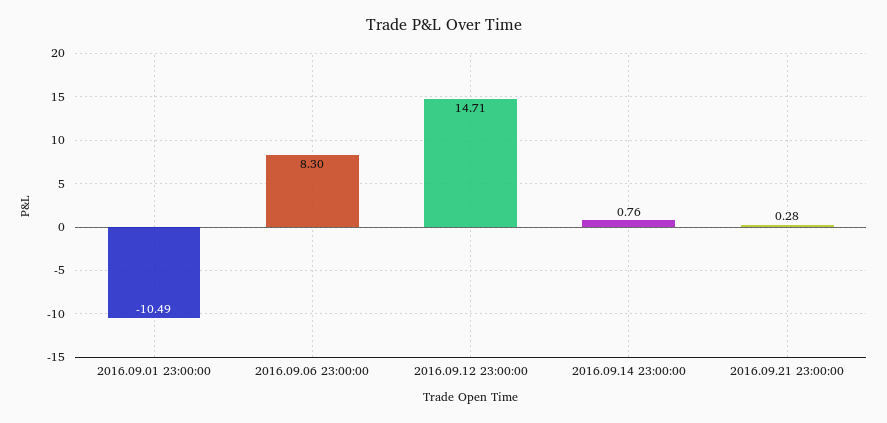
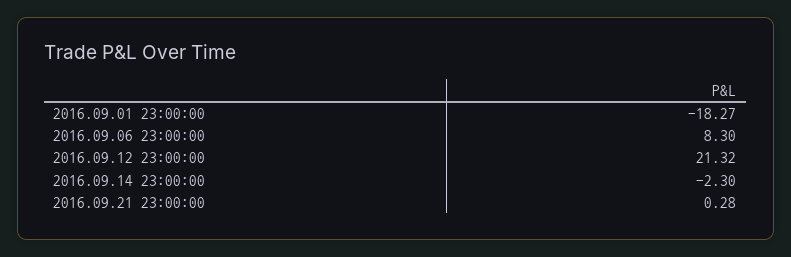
  {
-   "2016.09.01 23:00:00": -10.49,
+   "2016.09.01 23:00:00": -18.27,
    "2016.09.06 23:00:00": 8.3,
-   "2016.09.12 23:00:00": 14.71,
+   "2016.09.12 23:00:00": 21.32,
-   "2016.09.14 23:00:00": 0.76,
+   "2016.09.14 23:00:00": -2.3,
    "2016.09.21 23:00:00": 0.28
  }

